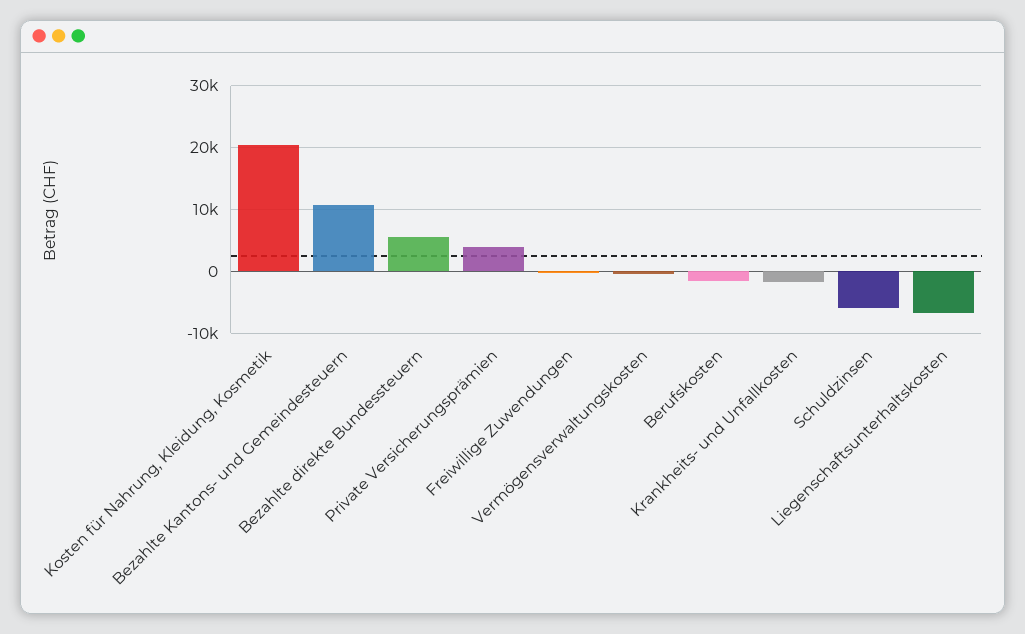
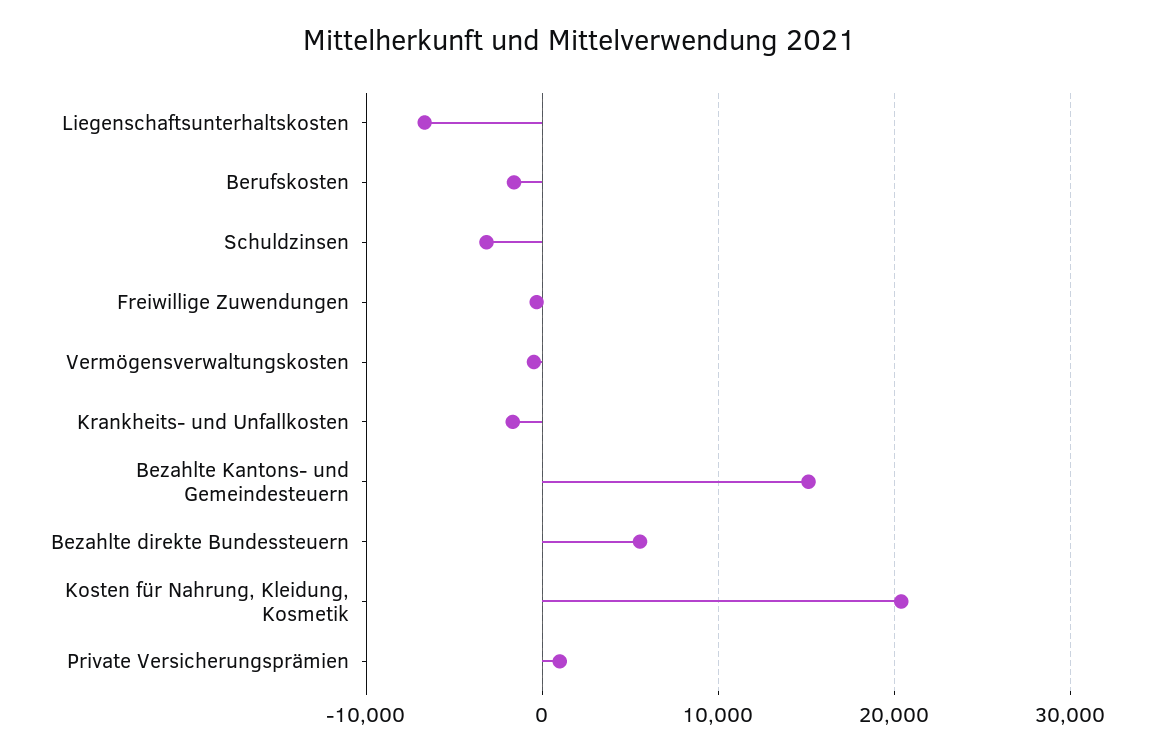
  {
    "Kosten für Nahrung, Kleidung, Kosmetik": 20000,
-   "Bezahlte Kantons- und Gemeindesteuern": 11000,
+   "Bezahlte Kantons- und Gemeindesteuern": 15000,
    "Bezahlte direkte Bundessteuern": 6000,
-   "Private Versicherungsprämien": 4000,
+   "Private Versicherungsprämien": 1000,
    "Freiwillige Zuwendungen": 0,
    "Vermögensverwaltungskosten": 0,
    "Berufskosten": -2000,
    "Krankheits- und Unfallkosten": -2000,
-   "Schuldzinsen": -6000,
+   "Schuldzinsen": -3000,
    "Liegenschaftsunterhaltskosten": -7000
  }

